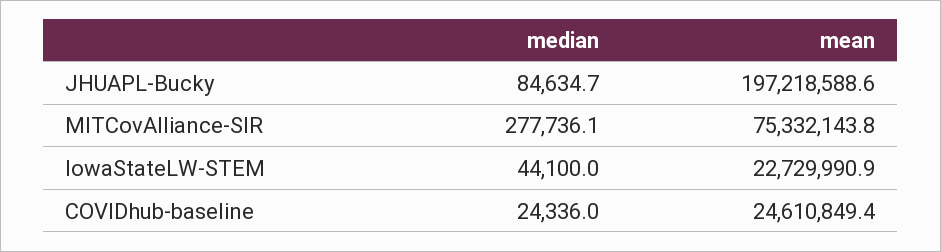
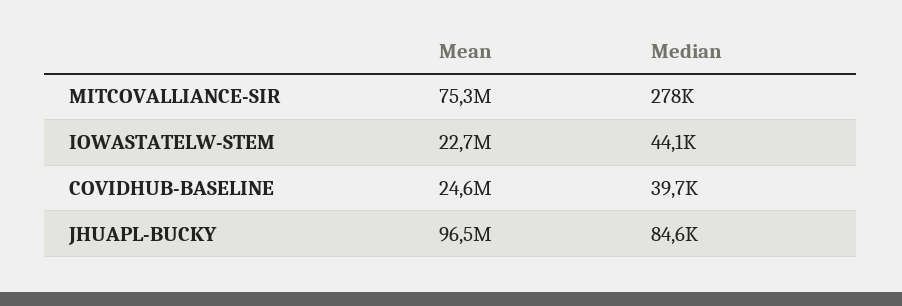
  {
    "median": {
      "JHUAPL-Bucky": 84634.7,
      "MITCovAlliance-SIR": 277736.1,
      "IowaStateLW-STEM": 44100,
-     "COVIDhub-baseline": 24336
+     "COVIDhub-baseline": 39700
    },
    "mean": {
-     "JHUAPL-Bucky": 197218588.6,
+     "JHUAPL-Bucky": 96500000,
      "MITCovAlliance-SIR": 75332143.8,
      "IowaStateLW-STEM": 22729990.9,
      "COVIDhub-baseline": 24610849.4
    }
  }

